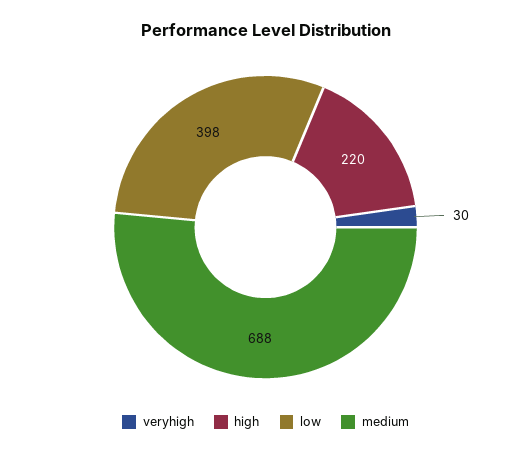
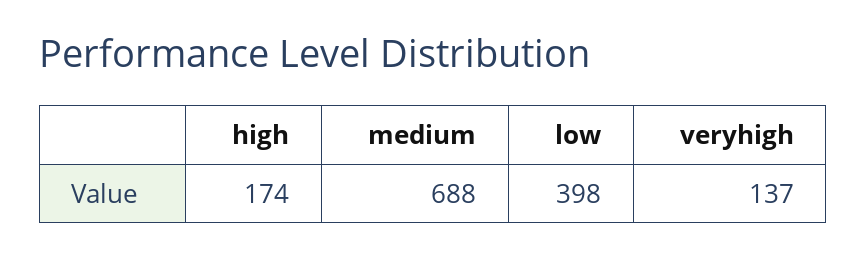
  {
-   "veryhigh": 30,
+   "veryhigh": 137,
-   "high": 220,
+   "high": 174,
    "low": 398,
    "medium": 688
  }

